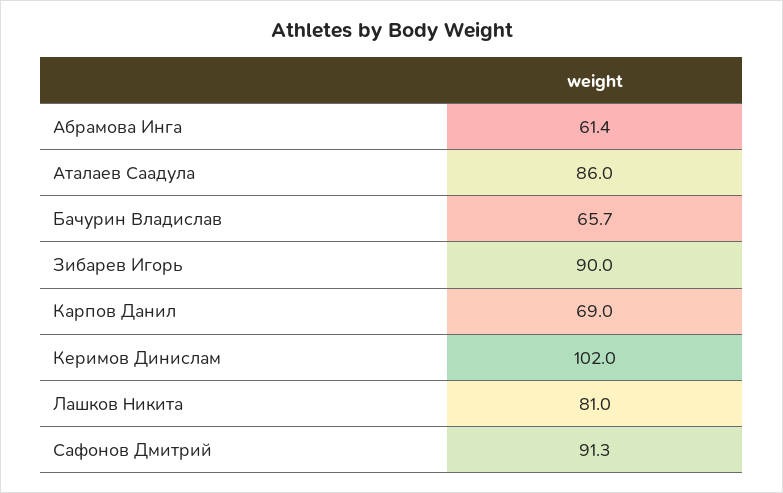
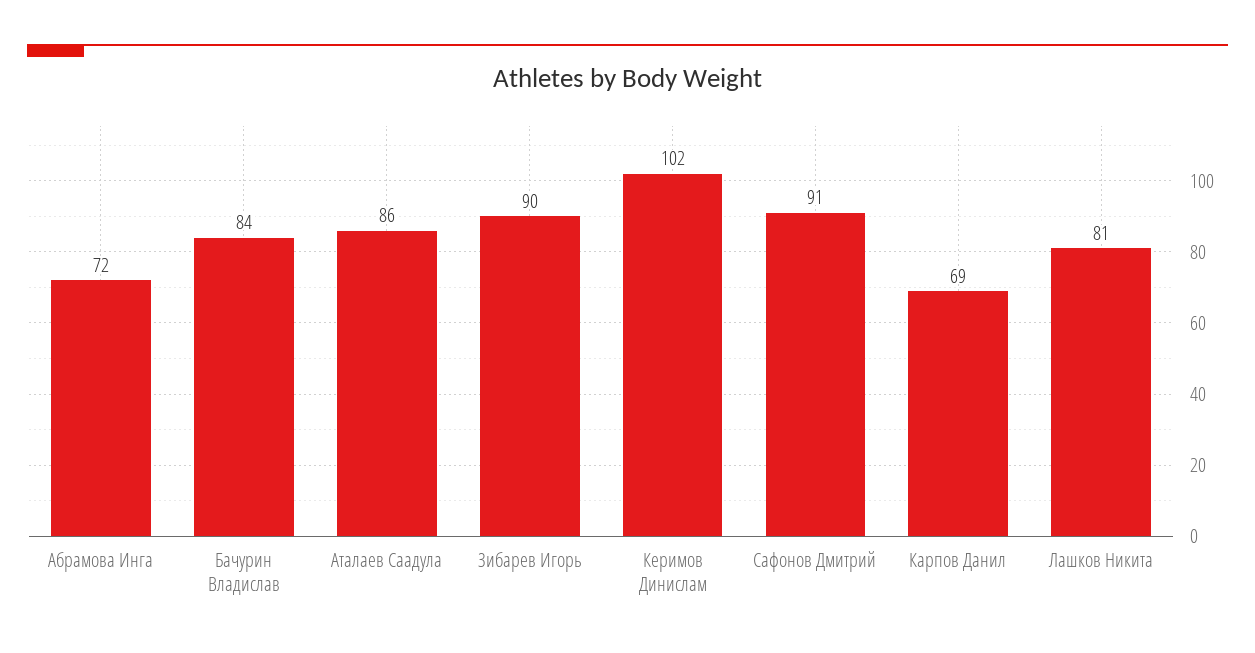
  {
-   "Абрамова Инга": 61.4,
+   "Абрамова Инга": 72,
    "Аталаев Саадула": 86,
-   "Бачурин Владислав": 65.7,
+   "Бачурин Владислав": 84,
    "Зибарев Игорь": 90,
    "Карпов Данил": 69,
    "Керимов Динислам": 102,
    "Лашков Никита": 81,
    "Сафонов Дмитрий": 91.3
  }

